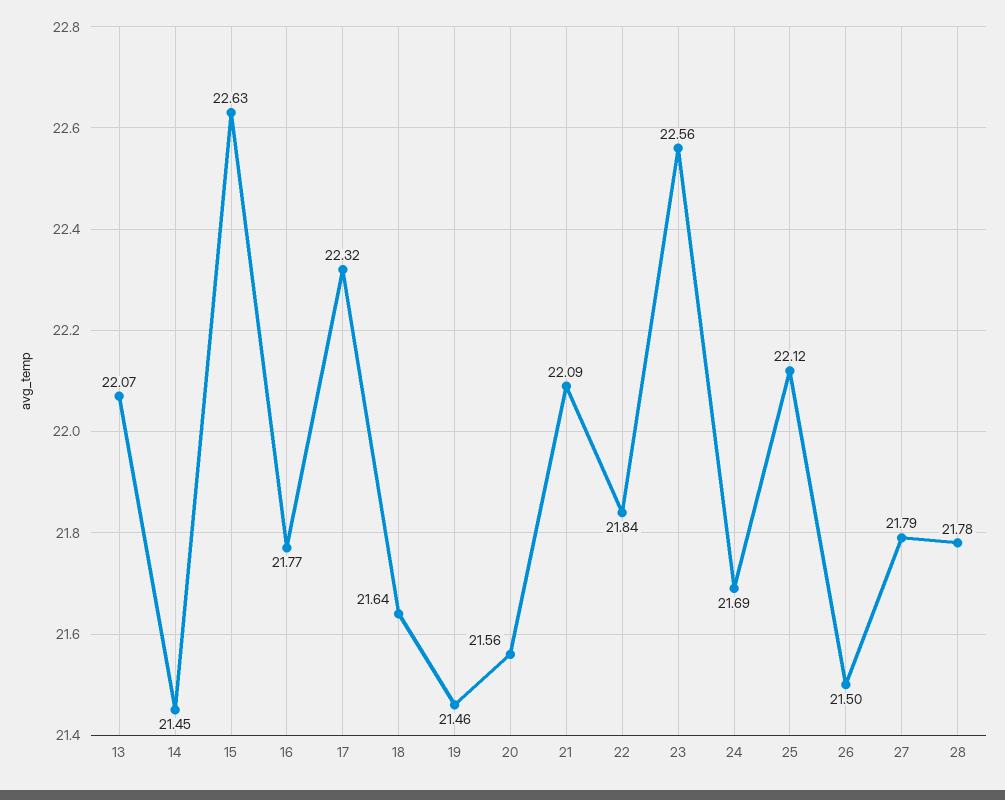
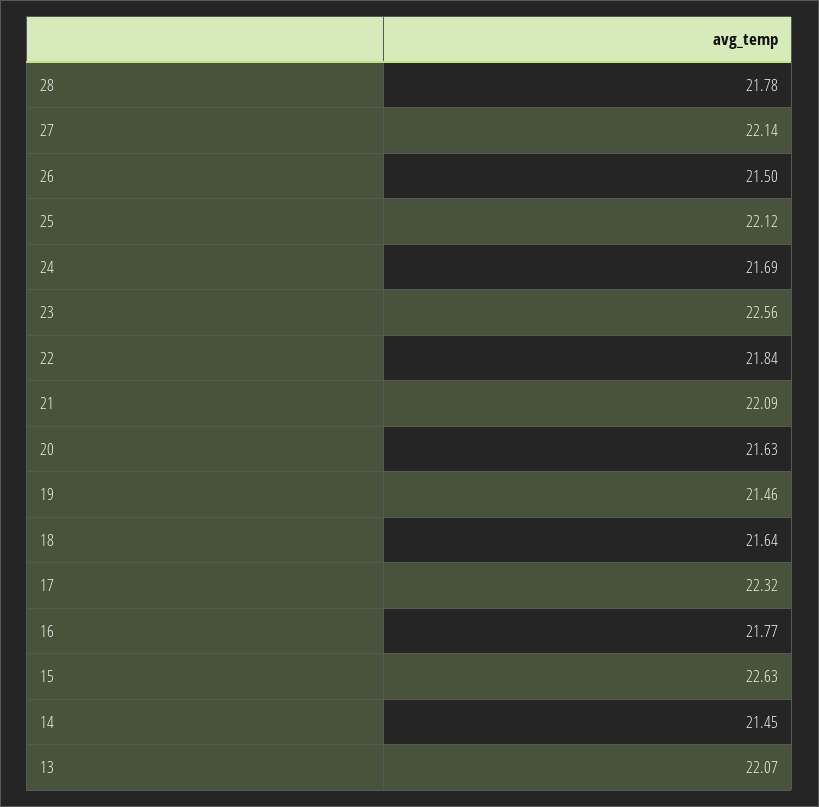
  {
    "13": 22.07,
    "14": 21.45,
    "15": 22.63,
    "16": 21.77,
    "17": 22.32,
    "18": 21.64,
    "19": 21.46,
-   "20": 21.56,
+   "20": 21.63,
    "21": 22.09,
    "22": 21.84,
    "23": 22.56,
    "24": 21.69,
    "25": 22.12,
    "26": 21.5,
-   "27": 21.79,
+   "27": 22.14,
    "28": 21.78
  }

